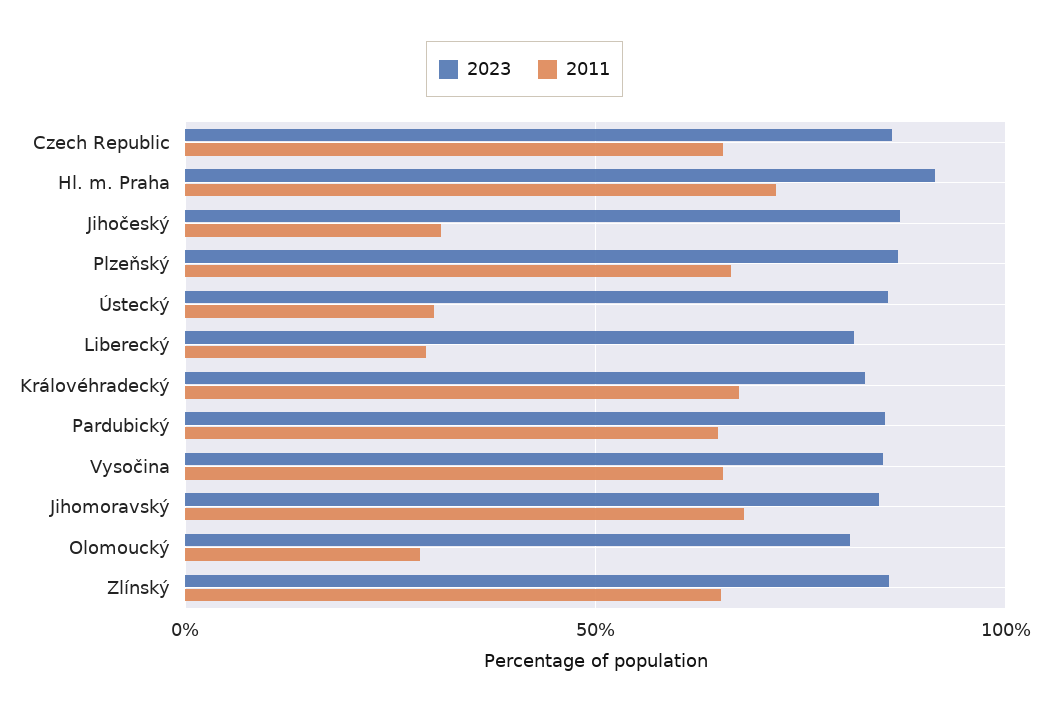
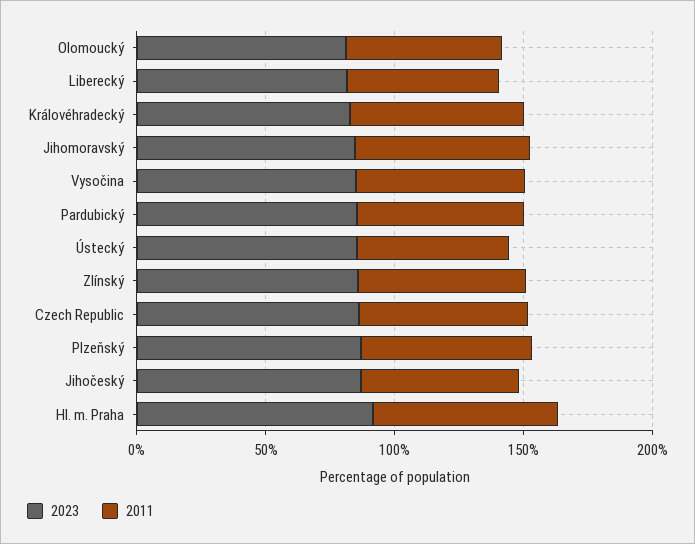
  {
    "2023": {
      "Czech Republic": 85,
      "Hl. m. Praha": 90,
      "Jihočeský": 85,
      "Plzeňský": 85,
      "Ústecký": 85,
      "Liberecký": 80,
      "Královéhradecký": 85,
      "Pardubický": 85,
      "Vysočina": 85,
      "Jihomoravský": 85,
      "Olomoucký": 80,
      "Zlínský": 85
    },
    "2011": {
      "Czech Republic": 65,
      "Hl. m. Praha": 70,
-     "Jihočeský": 30,
+     "Jihočeský": 60,
      "Plzeňský": 65,
-     "Ústecký": 30,
+     "Ústecký": 60,
-     "Liberecký": 30,
+     "Liberecký": 60,
      "Královéhradecký": 65,
      "Pardubický": 65,
      "Vysočina": 65,
      "Jihomoravský": 70,
-     "Olomoucký": 30,
+     "Olomoucký": 60,
      "Zlínský": 65
    }
  }

